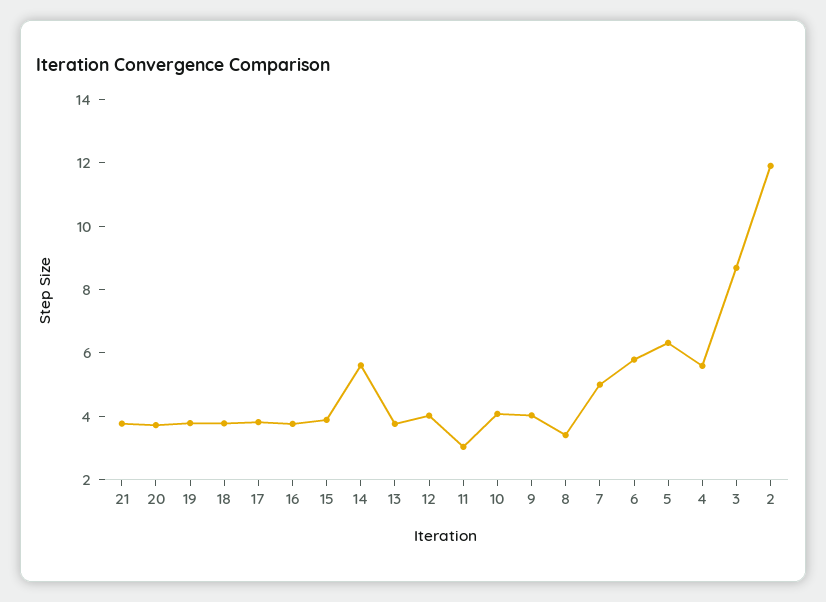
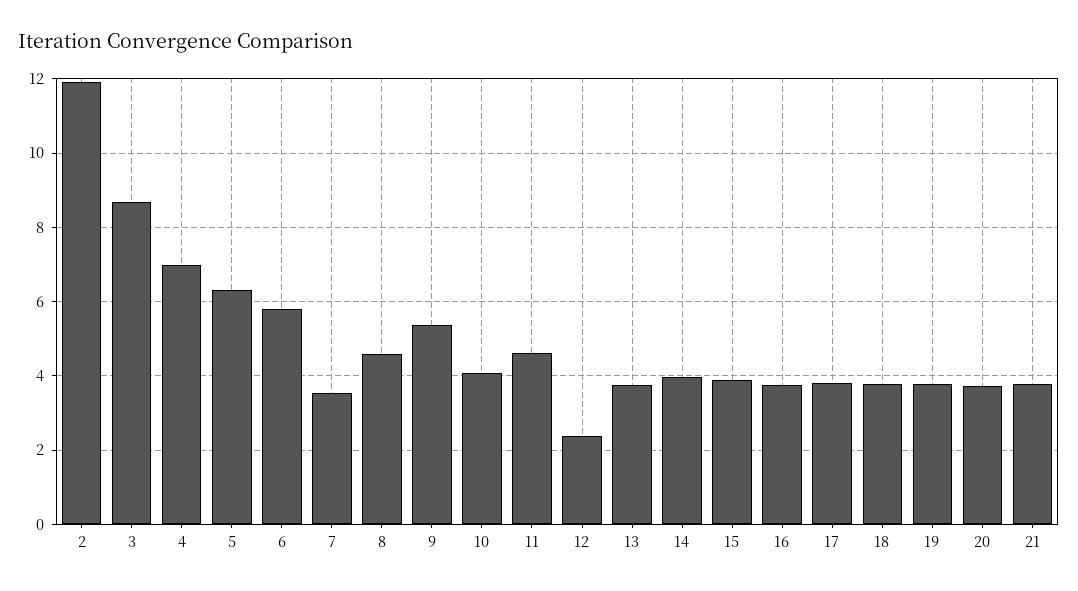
  {
    "21": 3.8,
    "20": 3.8,
    "19": 3.8,
    "18": 3.8,
    "17": 3.8,
    "16": 3.8,
    "15": 3.8,
-   "14": 5.5,
+   "14": 4,
    "13": 3.8,
-   "12": 4,
+   "12": 2.4,
-   "11": 3,
+   "11": 4.6,
    "10": 4,
-   "9": 4,
+   "9": 5.4,
-   "8": 3.5,
+   "8": 4.6,
-   "7": 5,
+   "7": 3.6,
    "6": 5.8,
    "5": 6.4,
-   "4": 5.5,
+   "4": 7,
    "3": 8.6,
    "2": 12
  }

